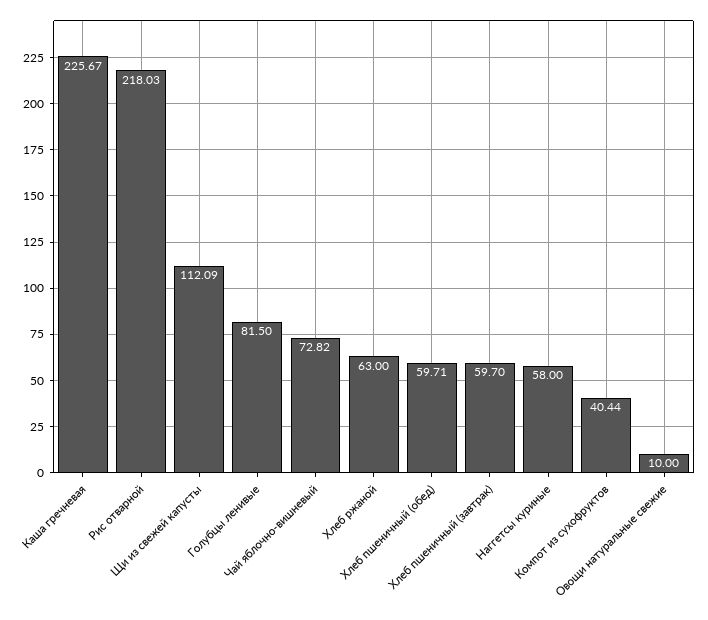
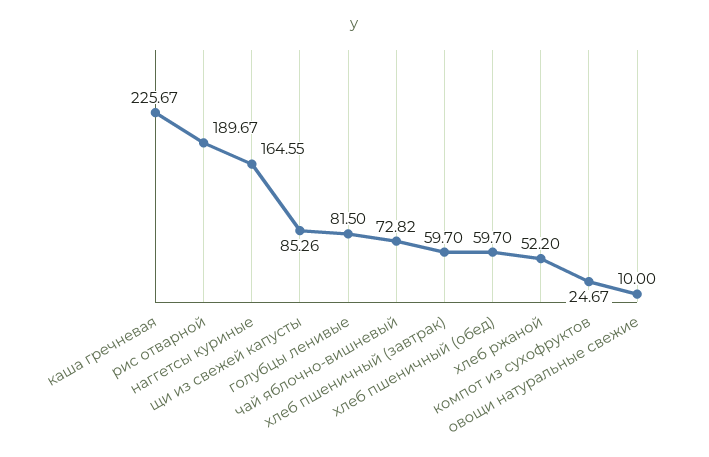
  {
    "Каша гречневая": 225.67,
-   "Рис отварной": 218.03,
+   "Рис отварной": 189.67,
-   "Щи из свежей капусты": 112.09,
+   "Щи из свежей капусты": 85.26,
    "Голубцы ленивые": 81.5,
    "Чай яблочно-вишневый": 72.82,
-   "Хлеб ржаной": 63,
+   "Хлеб ржаной": 52.2,
-   "Хлеб пшеничный (обед)": 59.71,
+   "Хлеб пшеничный (обед)": 59.7,
    "Хлеб пшеничный (завтрак)": 59.7,
-   "Наггетсы куриные": 58,
+   "Наггетсы куриные": 164.55,
-   "Компот из сухофруктов": 40.44,
+   "Компот из сухофруктов": 24.67,
    "Овощи натуральные свежие": 10
  }

